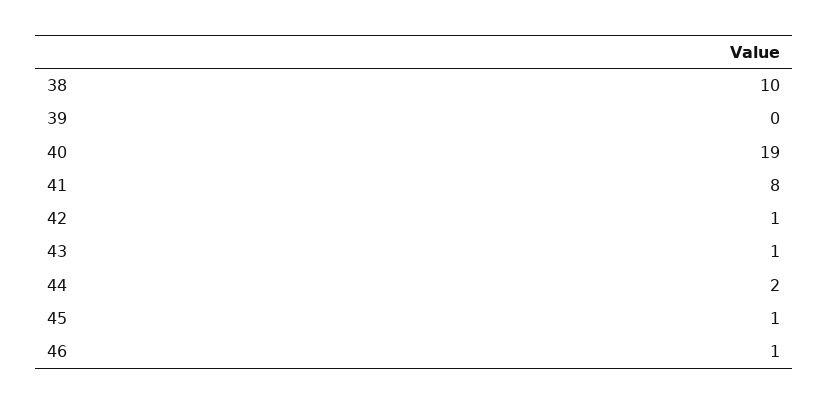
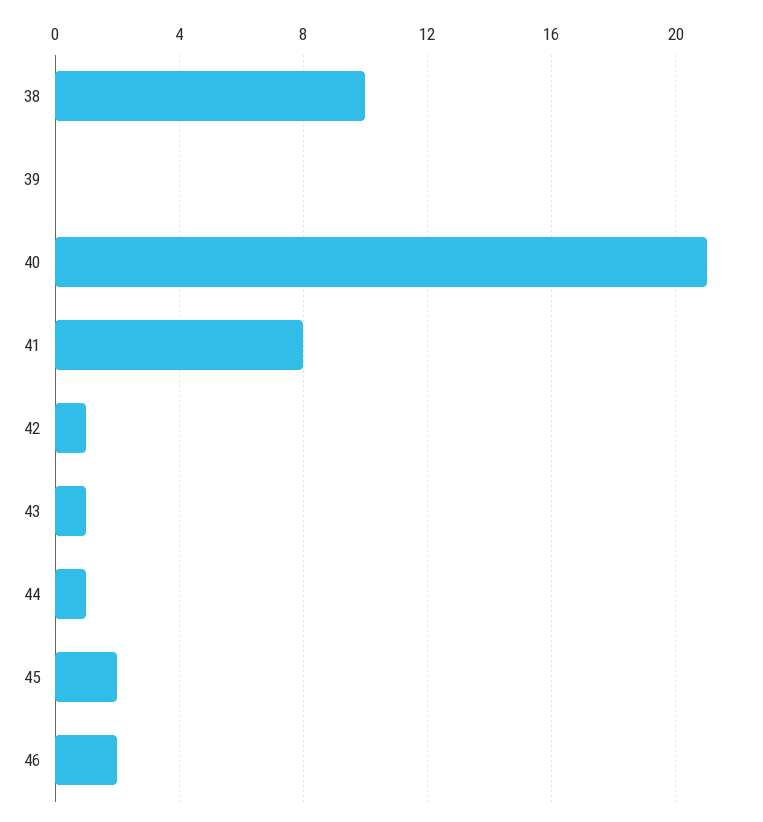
  {
    "38": 10,
    "39": 0,
-   "40": 19,
+   "40": 21,
    "41": 8,
    "42": 1,
    "43": 1,
-   "44": 2,
+   "44": 1,
-   "45": 1,
+   "45": 2,
-   "46": 1
+   "46": 2
  }

